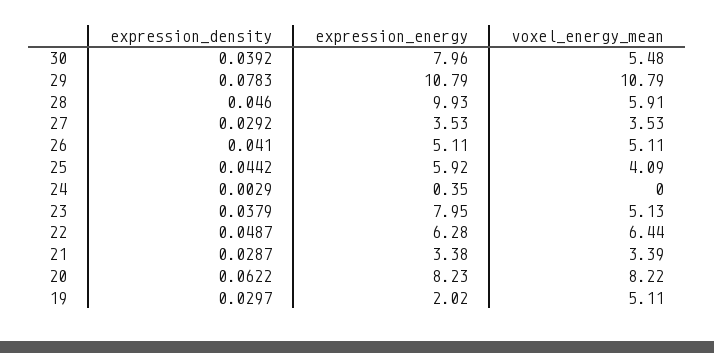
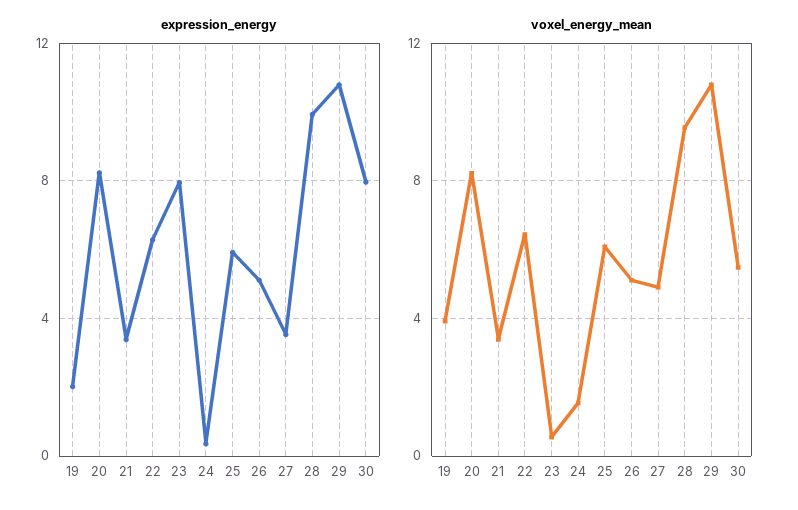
  {
-   "expression_density": {
-     "30": 0.0392,
-     "29": 0.0783,
-     "28": 0.046,
-     "27": 0.0292,
-     "26": 0.041,
-     "25": 0.0442,
-     "24": 0.0029,
-     "23": 0.0379,
-     "22": 0.0487,
-     "21": 0.0287,
-     "20": 0.0622,
-     "19": 0.0297
-   },
    "expression_energy": {
      "30": 7.96,
      "29": 10.79,
      "28": 9.93,
      "27": 3.53,
      "26": 5.11,
      "25": 5.92,
      "24": 0.35,
      "23": 7.95,
      "22": 6.28,
      "21": 3.38,
      "20": 8.23,
      "19": 2.02
    },
    "voxel_energy_mean": {
      "30": 5.48,
      "29": 10.79,
-     "28": 5.91,
+     "28": 9.5,
-     "27": 3.53,
+     "27": 5,
      "26": 5.11,
-     "25": 4.09,
+     "25": 6,
-     "24": 0,
+     "24": 1.5,
-     "23": 5.13,
+     "23": 0.5,
      "22": 6.44,
      "21": 3.39,
      "20": 8.22,
-     "19": 5.11
+     "19": 4
    }
  }

